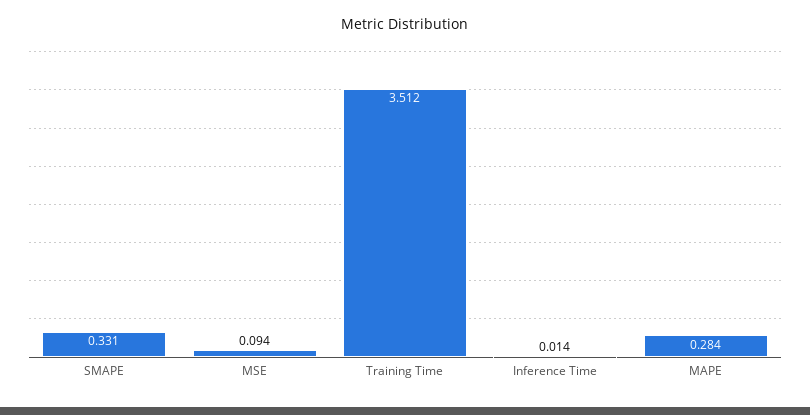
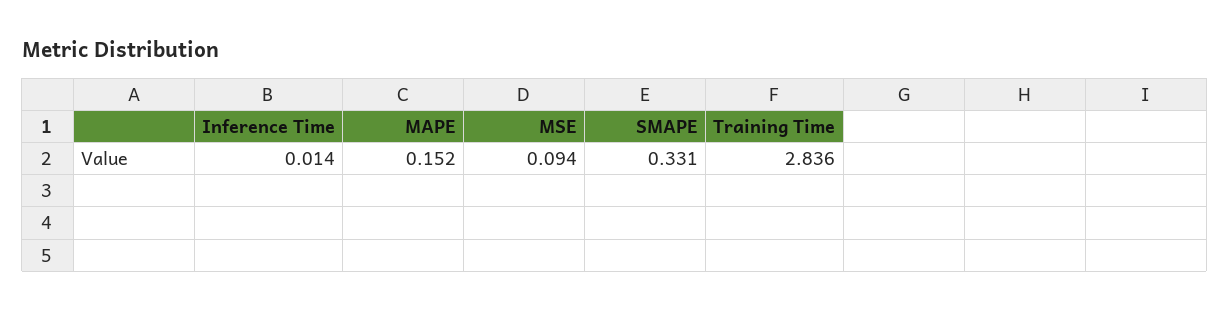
  {
    "SMAPE": 0.331,
    "MSE": 0.094,
-   "Training Time": 3.512,
+   "Training Time": 2.836,
    "Inference Time": 0.014,
-   "MAPE": 0.284
+   "MAPE": 0.152
  }

